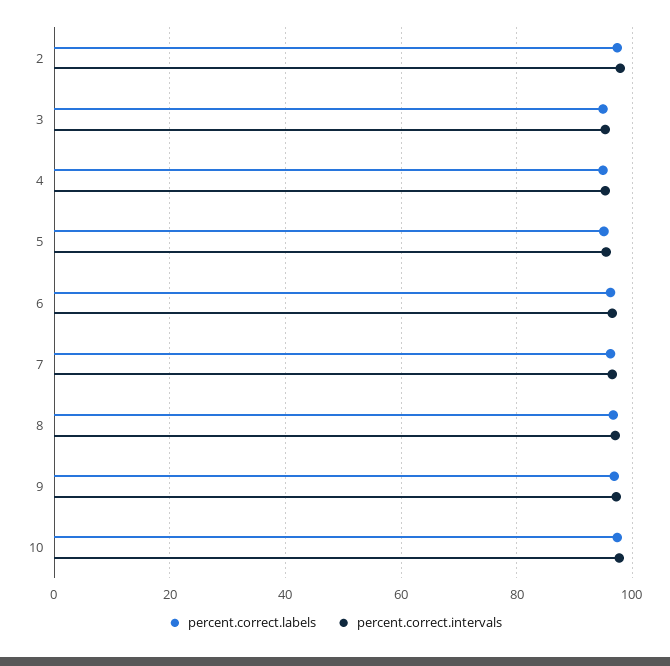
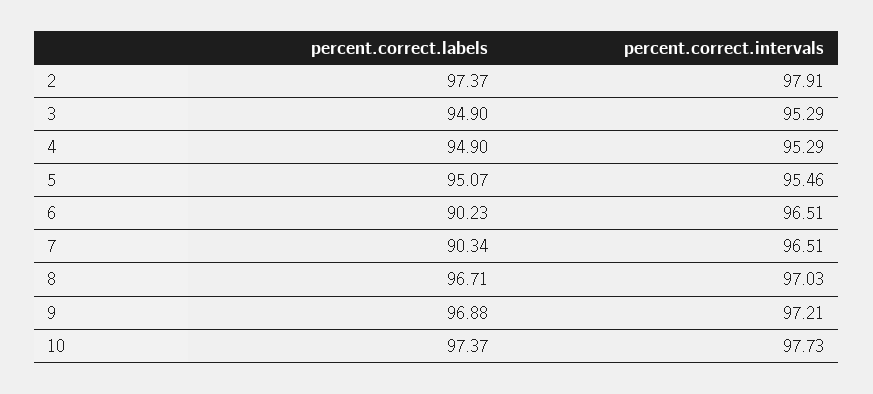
  {
    "percent.correct.labels": {
      "2": 97.37,
      "3": 94.9,
      "4": 94.9,
      "5": 95.07,
-     "6": 96,
+     "6": 90.23,
-     "7": 96,
+     "7": 90.34,
      "8": 96.71,
      "9": 96.88,
      "10": 97.37
    },
    "percent.correct.intervals": {
      "2": 97.91,
      "3": 95.29,
      "4": 95.29,
      "5": 95.46,
      "6": 96.51,
      "7": 96.51,
      "8": 97.03,
      "9": 97.21,
      "10": 97.73
    }
  }

